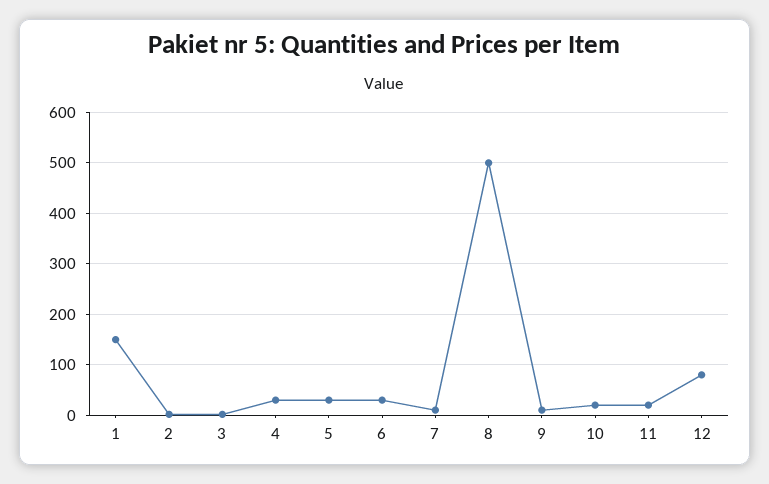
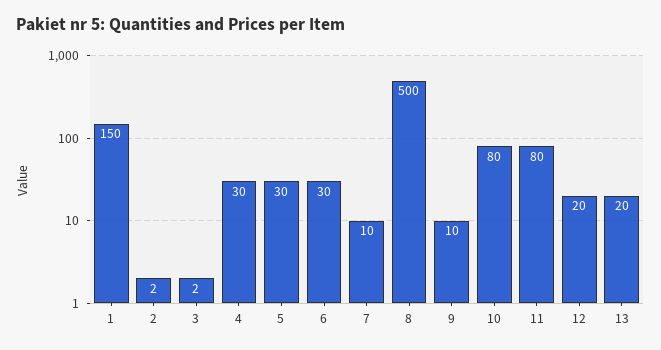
  {
    "1": 150,
    "2": 2,
    "3": 2,
    "4": 30,
    "5": 30,
    "6": 30,
    "7": 10,
    "8": 500,
    "9": 10,
-   "10": 20,
+   "10": 80,
-   "11": 20,
+   "11": 80,
-   "12": 80
+   "12": 20,
+   "13": 20
  }

